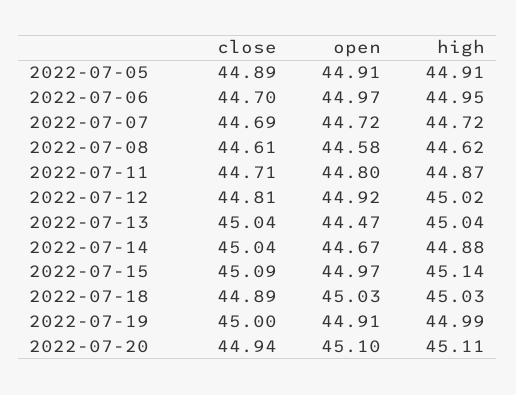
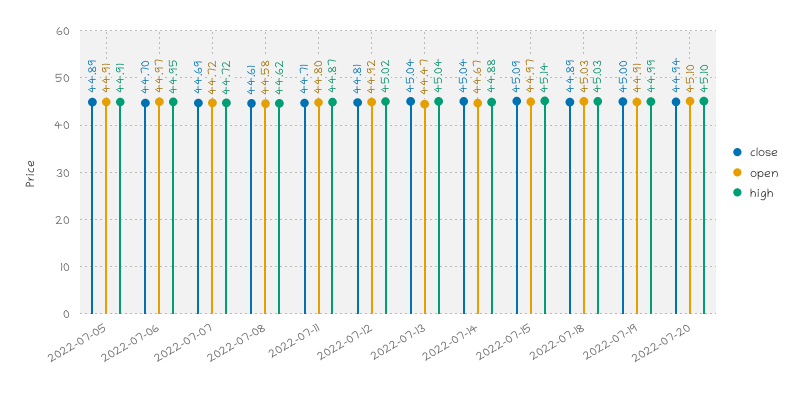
  {
    "close": {
      "2022-07-05": 44.89,
      "2022-07-06": 44.7,
      "2022-07-07": 44.69,
      "2022-07-08": 44.61,
      "2022-07-11": 44.71,
      "2022-07-12": 44.81,
      "2022-07-13": 45.04,
      "2022-07-14": 45.04,
      "2022-07-15": 45.09,
      "2022-07-18": 44.89,
      "2022-07-19": 45,
      "2022-07-20": 44.94
    },
    "open": {
      "2022-07-05": 44.91,
      "2022-07-06": 44.97,
      "2022-07-07": 44.72,
      "2022-07-08": 44.58,
      "2022-07-11": 44.8,
      "2022-07-12": 44.92,
      "2022-07-13": 44.47,
      "2022-07-14": 44.67,
      "2022-07-15": 44.97,
      "2022-07-18": 45.03,
      "2022-07-19": 44.91,
      "2022-07-20": 45.1
    },
    "high": {
      "2022-07-05": 44.91,
      "2022-07-06": 44.95,
      "2022-07-07": 44.72,
      "2022-07-08": 44.62,
      "2022-07-11": 44.87,
      "2022-07-12": 45.02,
      "2022-07-13": 45.04,
      "2022-07-14": 44.88,
      "2022-07-15": 45.14,
      "2022-07-18": 45.03,
      "2022-07-19": 44.99,
-     "2022-07-20": 45.11
+     "2022-07-20": 45.1
    }
  }

